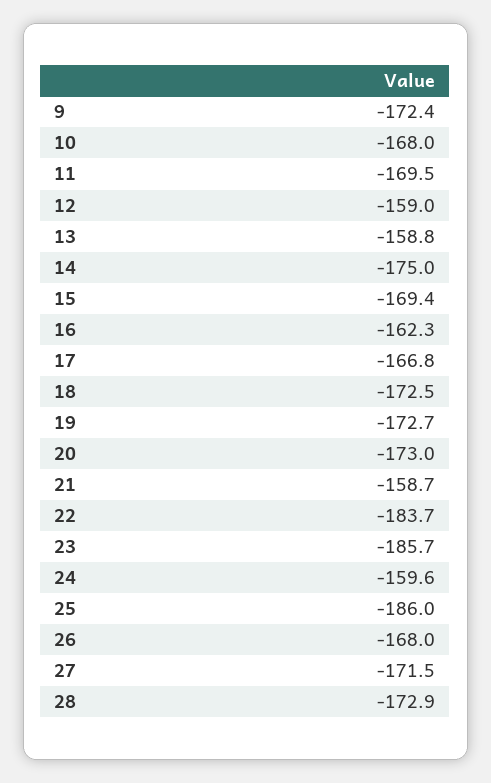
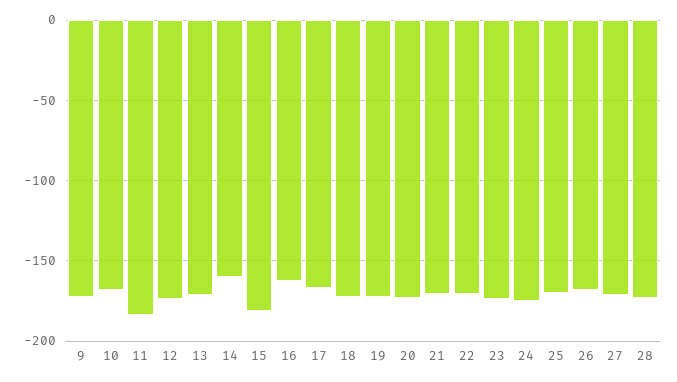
  {
    "9": -172.4,
    "10": -168,
-   "11": -169.5,
+   "11": -185,
-   "12": -159,
+   "12": -175,
-   "13": -158.8,
+   "13": -170,
-   "14": -175,
+   "14": -160,
-   "15": -169.4,
+   "15": -180,
    "16": -162.3,
    "17": -166.8,
    "18": -172.5,
    "19": -172.7,
    "20": -173,
-   "21": -158.7,
+   "21": -170,
-   "22": -183.7,
+   "22": -170,
-   "23": -185.7,
+   "23": -175,
-   "24": -159.6,
+   "24": -175,
-   "25": -186,
+   "25": -170,
    "26": -168,
    "27": -171.5,
    "28": -172.9
  }

